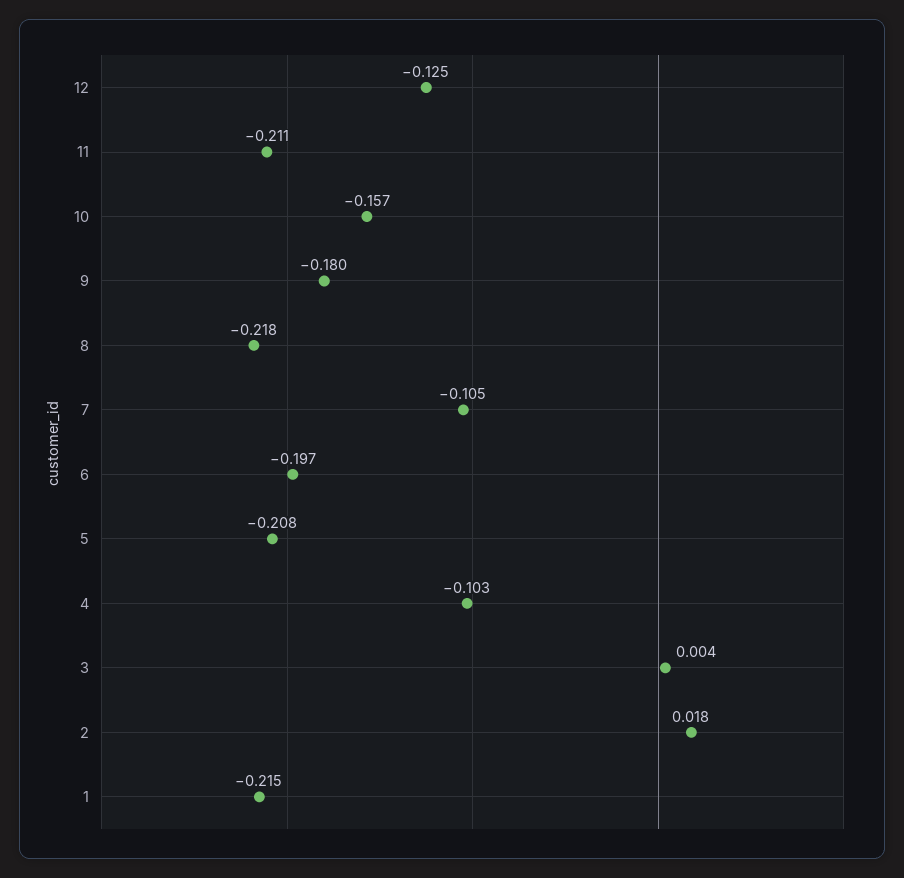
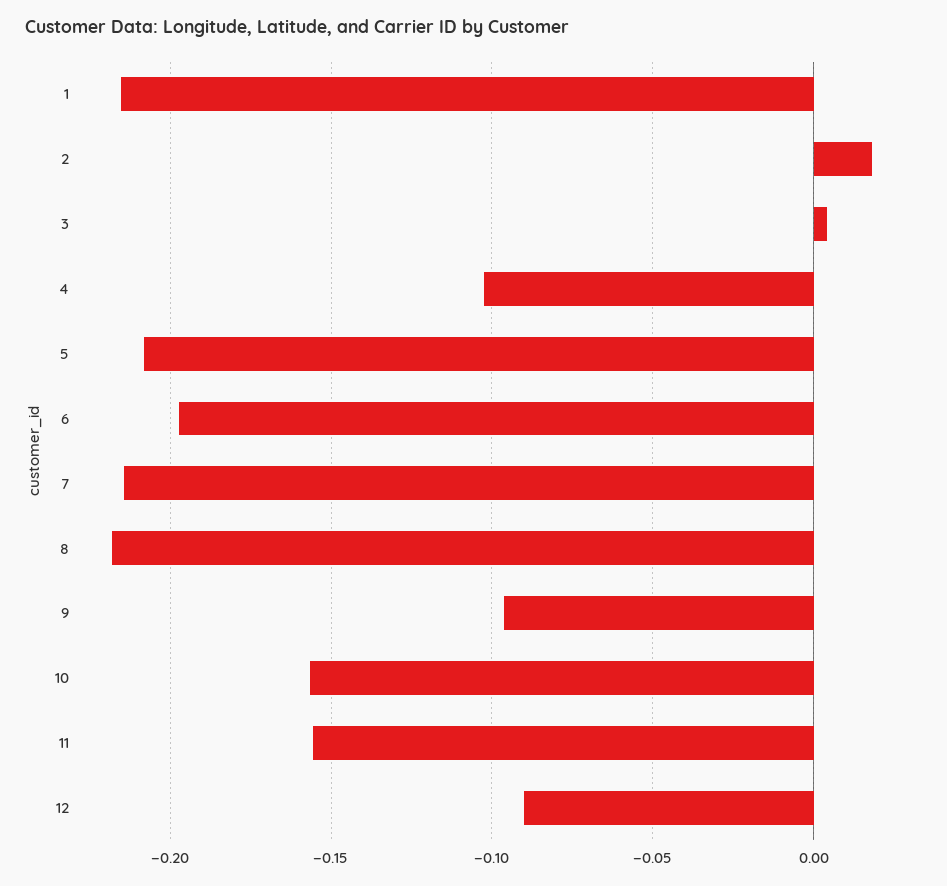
  {
-   "12": -0.125,
+   "12": -0.09,
-   "11": -0.211,
+   "11": -0.155,
    "10": -0.157,
-   "9": -0.18,
+   "9": -0.095,
    "8": -0.218,
-   "7": -0.105,
+   "7": -0.215,
    "6": -0.197,
    "5": -0.208,
    "4": -0.103,
    "3": 0.004,
    "2": 0.018,
    "1": -0.215
  }

